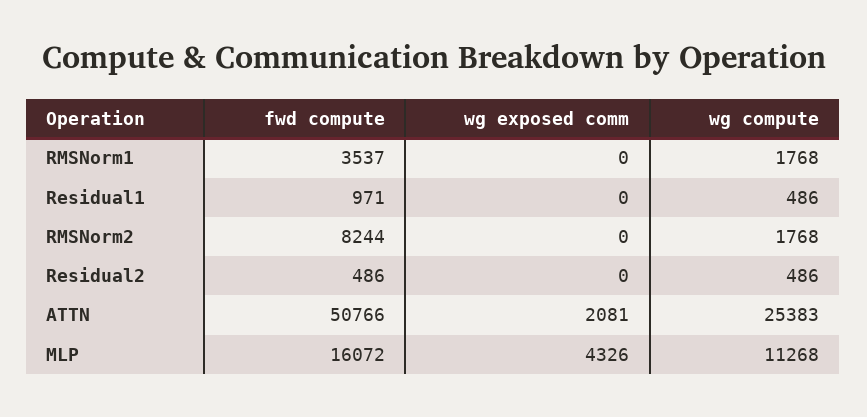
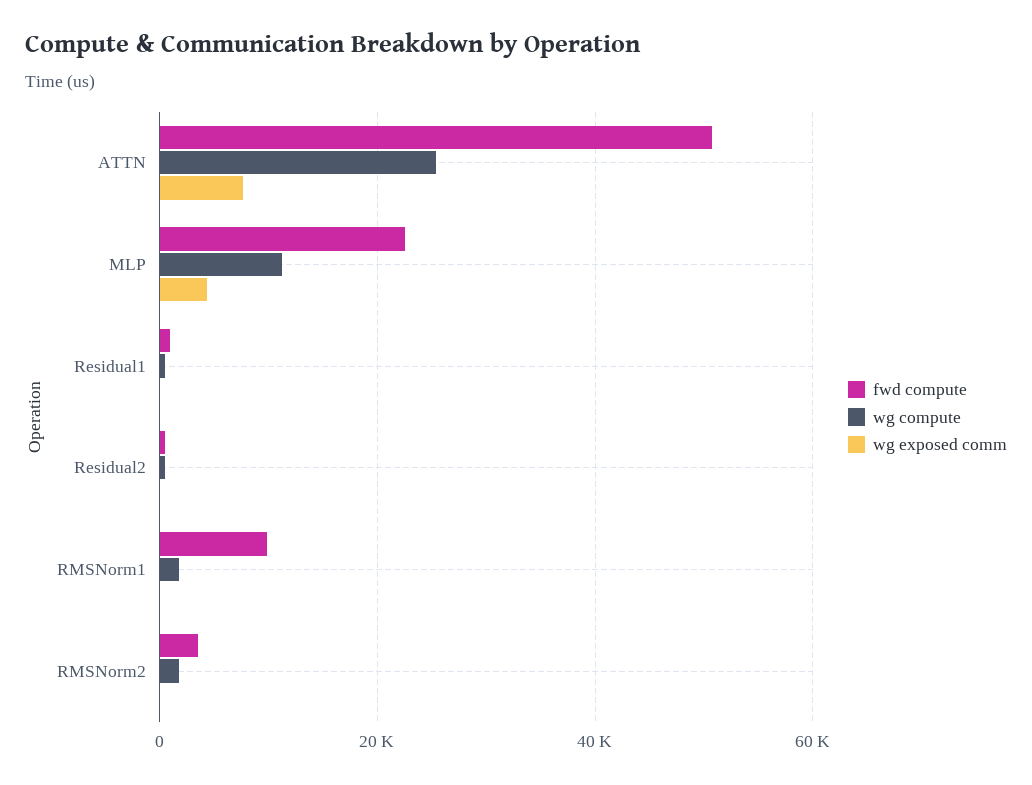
  {
    "fwd compute": {
-     "RMSNorm1": 3537,
+     "RMSNorm1": 10000,
      "Residual1": 971,
-     "RMSNorm2": 8244,
+     "RMSNorm2": 4000,
      "Residual2": 486,
      "ATTN": 50766,
-     "MLP": 16072
+     "MLP": 22000
    },
    "wg exposed comm": {
      "RMSNorm1": 0,
      "Residual1": 0,
      "RMSNorm2": 0,
      "Residual2": 0,
-     "ATTN": 2081,
+     "ATTN": 8000,
      "MLP": 4326
    },
    "wg compute": {
      "RMSNorm1": 1768,
      "Residual1": 486,
      "RMSNorm2": 1768,
      "Residual2": 486,
      "ATTN": 25383,
      "MLP": 11268
    }
  }

